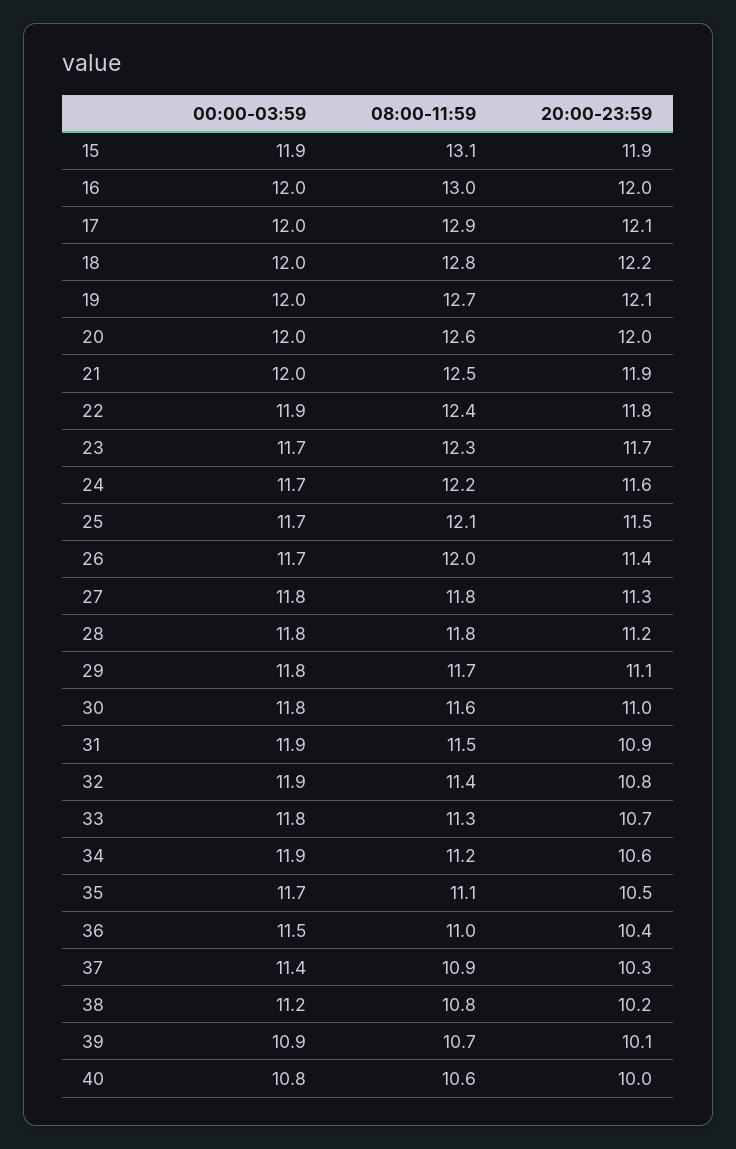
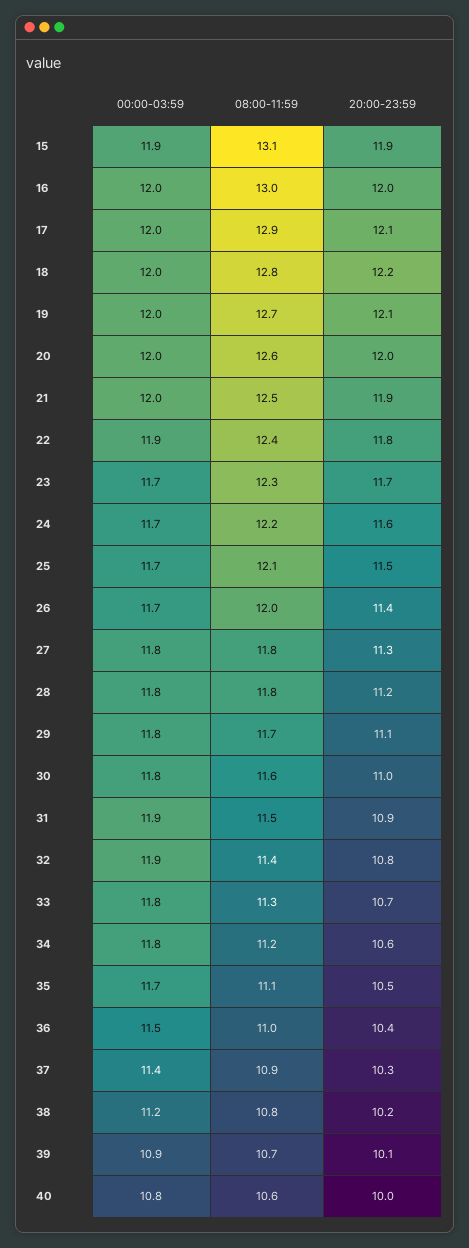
  {
    "00:00-03:59": {
      "15": 11.9,
      "16": 12,
      "17": 12,
      "18": 12,
      "19": 12,
      "20": 12,
      "21": 12,
      "22": 11.9,
      "23": 11.7,
      "24": 11.7,
      "25": 11.7,
      "26": 11.7,
      "27": 11.8,
      "28": 11.8,
      "29": 11.8,
      "30": 11.8,
      "31": 11.9,
      "32": 11.9,
      "33": 11.8,
-     "34": 11.9,
+     "34": 11.8,
      "35": 11.7,
      "36": 11.5,
      "37": 11.4,
      "38": 11.2,
      "39": 10.9,
      "40": 10.8
    },
    "08:00-11:59": {
      "15": 13.1,
      "16": 13,
      "17": 12.9,
      "18": 12.8,
      "19": 12.7,
      "20": 12.6,
      "21": 12.5,
      "22": 12.4,
      "23": 12.3,
      "24": 12.2,
      "25": 12.1,
      "26": 12,
      "27": 11.8,
      "28": 11.8,
      "29": 11.7,
      "30": 11.6,
      "31": 11.5,
      "32": 11.4,
      "33": 11.3,
      "34": 11.2,
      "35": 11.1,
      "36": 11,
      "37": 10.9,
      "38": 10.8,
      "39": 10.7,
      "40": 10.6
    },
    "20:00-23:59": {
      "15": 11.9,
      "16": 12,
      "17": 12.1,
      "18": 12.2,
      "19": 12.1,
      "20": 12,
      "21": 11.9,
      "22": 11.8,
      "23": 11.7,
      "24": 11.6,
      "25": 11.5,
      "26": 11.4,
      "27": 11.3,
      "28": 11.2,
      "29": 11.1,
      "30": 11,
      "31": 10.9,
      "32": 10.8,
      "33": 10.7,
      "34": 10.6,
      "35": 10.5,
      "36": 10.4,
      "37": 10.3,
      "38": 10.2,
      "39": 10.1,
      "40": 10
    }
  }

